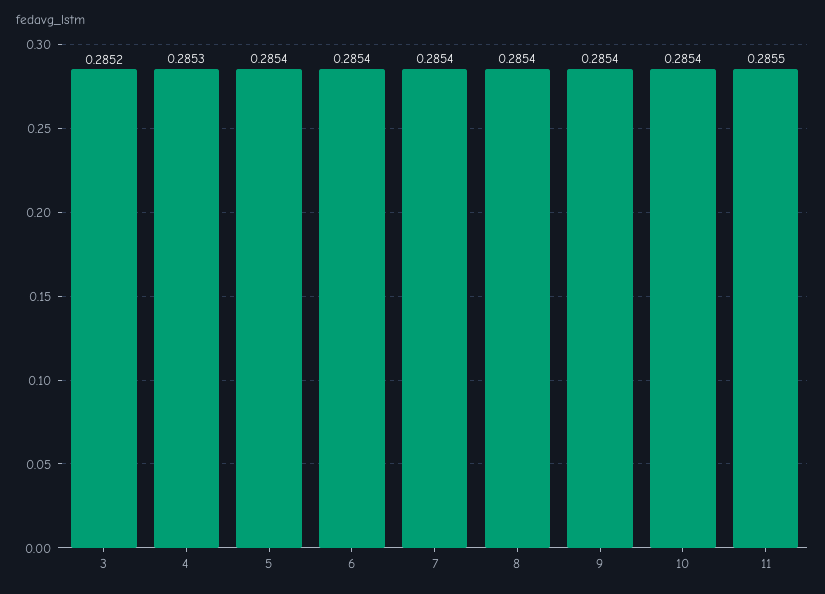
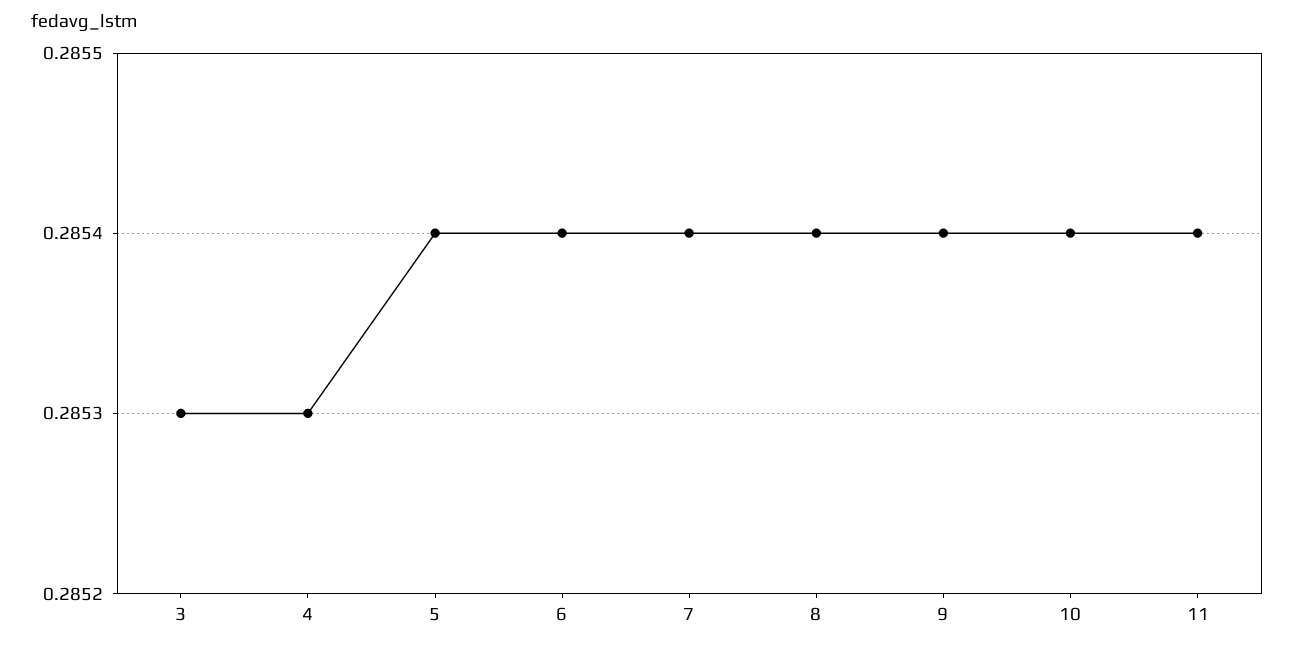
  {
-   "3": 0.2852,
+   "3": 0.2853,
    "4": 0.2853,
    "5": 0.2854,
    "6": 0.2854,
    "7": 0.2854,
    "8": 0.2854,
    "9": 0.2854,
    "10": 0.2854,
-   "11": 0.2855
+   "11": 0.2854
  }

